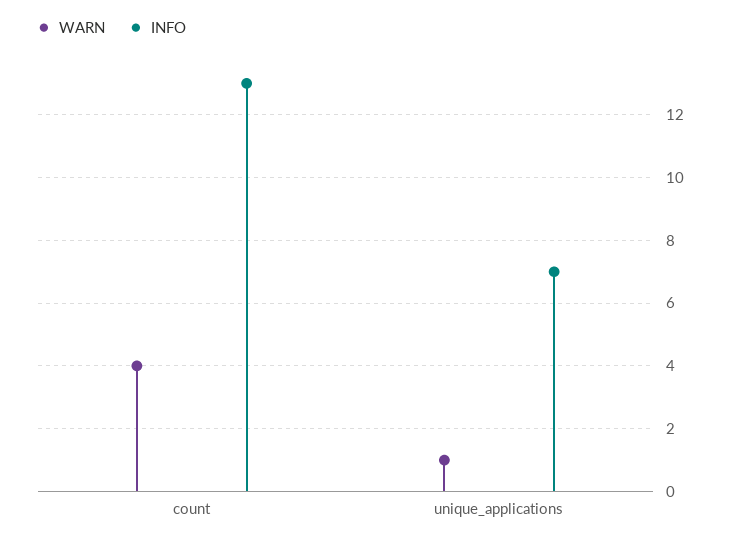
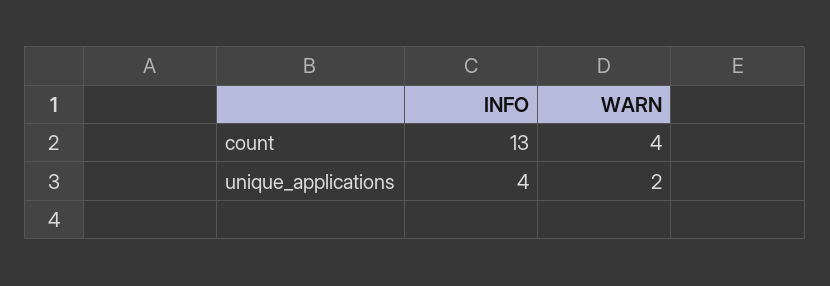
  {
    "WARN": {
      "count": 4,
-     "unique_applications": 1
+     "unique_applications": 2
    },
    "INFO": {
      "count": 13,
-     "unique_applications": 7
+     "unique_applications": 4
    }
  }

